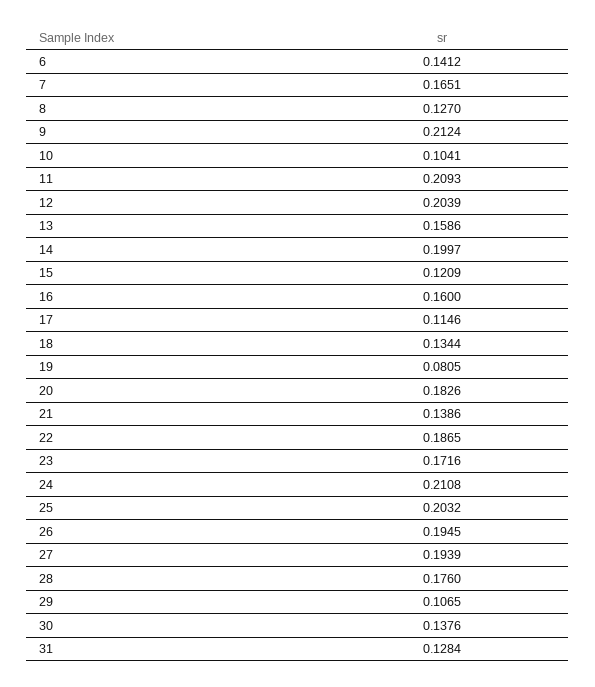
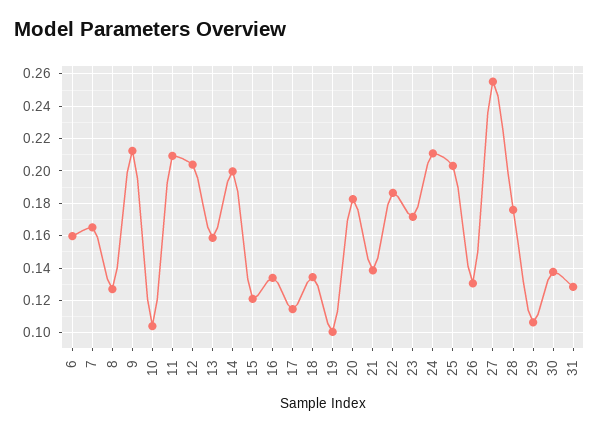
  {
-   "6": 0.1412,
+   "6": 0.16,
    "7": 0.1651,
    "8": 0.127,
    "9": 0.2124,
    "10": 0.1041,
    "11": 0.2093,
    "12": 0.2039,
    "13": 0.1586,
    "14": 0.1997,
    "15": 0.1209,
-   "16": 0.16,
+   "16": 0.135,
    "17": 0.1146,
    "18": 0.1344,
-   "19": 0.0805,
+   "19": 0.1,
    "20": 0.1826,
    "21": 0.1386,
    "22": 0.1865,
    "23": 0.1716,
    "24": 0.2108,
    "25": 0.2032,
-   "26": 0.1945,
+   "26": 0.13,
-   "27": 0.1939,
+   "27": 0.255,
    "28": 0.176,
    "29": 0.1065,
    "30": 0.1376,
    "31": 0.1284
  }

